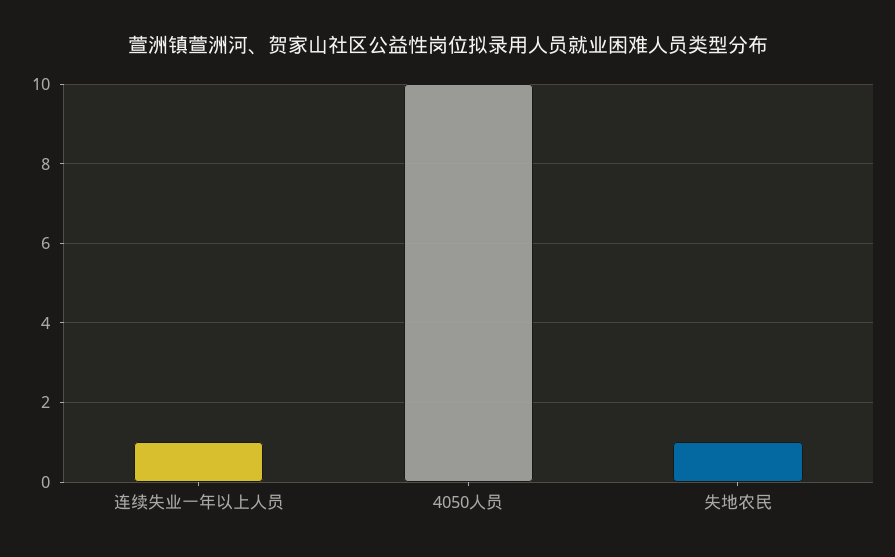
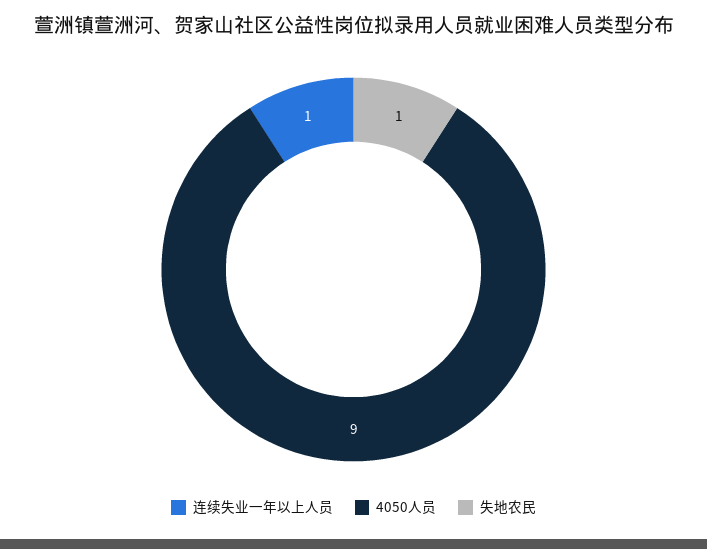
  {
    "连续失业一年以上人员": 1,
-   "4050人员": 10,
+   "4050人员": 9,
    "失地农民": 1
  }

